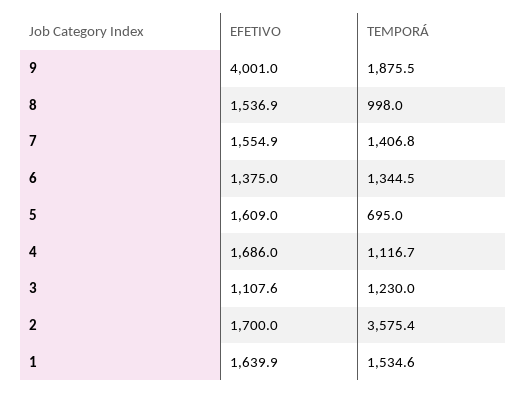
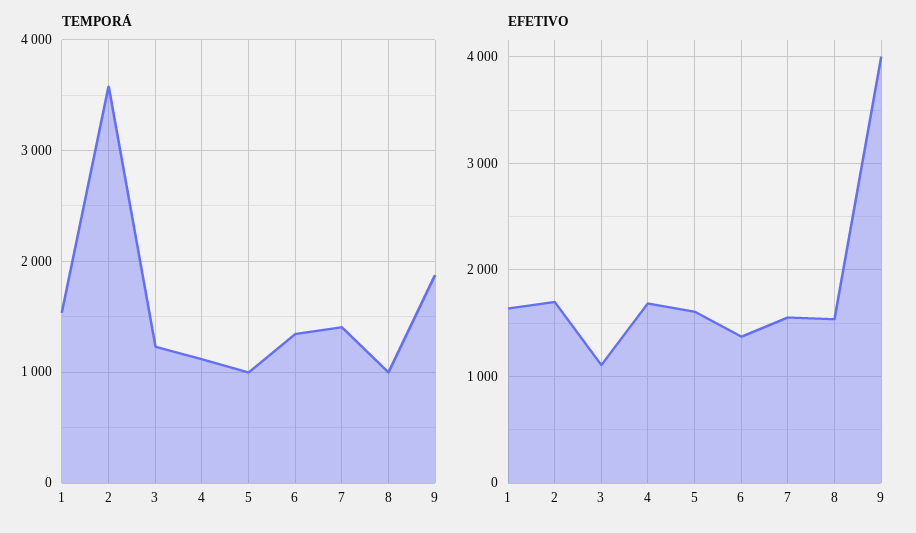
  {
    "EFETIVO": {
      "9": 4001,
      "8": 1536.9,
      "7": 1554.9,
      "6": 1375,
      "5": 1609,
      "4": 1686,
      "3": 1107.6,
      "2": 1700,
      "1": 1639.9
    },
    "TEMPORÁ": {
      "9": 1875.5,
      "8": 998,
      "7": 1406.8,
      "6": 1344.5,
-     "5": 695,
+     "5": 1000,
      "4": 1116.7,
      "3": 1230,
      "2": 3575.4,
      "1": 1534.6
    }
  }

